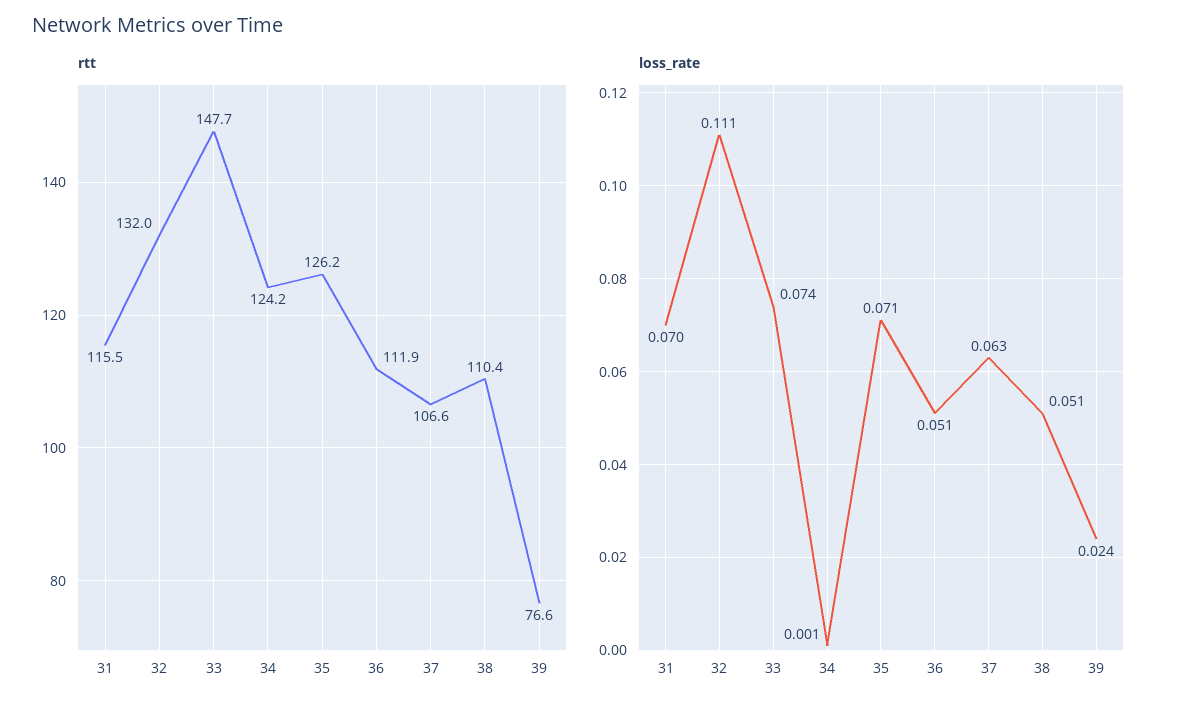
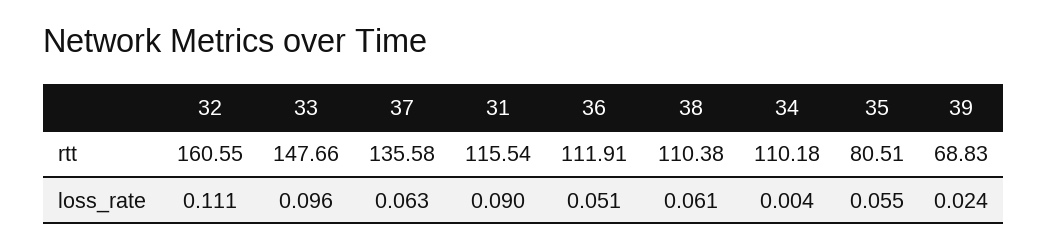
  {
    "rtt": {
      "31": 115.54,
-     "32": 132,
+     "32": 160.55,
      "33": 147.66,
-     "34": 124.2,
+     "34": 110.18,
-     "35": 126.2,
+     "35": 80.51,
      "36": 111.91,
-     "37": 106.6,
+     "37": 135.58,
      "38": 110.38,
-     "39": 76.6
+     "39": 68.83
    },
    "loss_rate": {
-     "31": 0.07,
+     "31": 0.09,
      "32": 0.111,
-     "33": 0.074,
+     "33": 0.096,
-     "34": 0.001,
+     "34": 0.004,
-     "35": 0.071,
+     "35": 0.055,
      "36": 0.051,
      "37": 0.063,
-     "38": 0.051,
+     "38": 0.061,
      "39": 0.024
    }
  }

